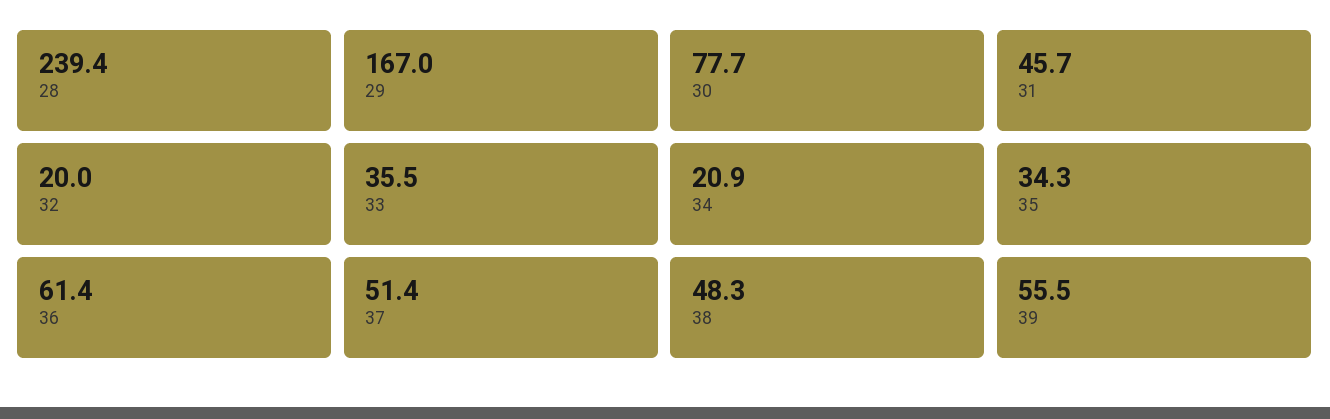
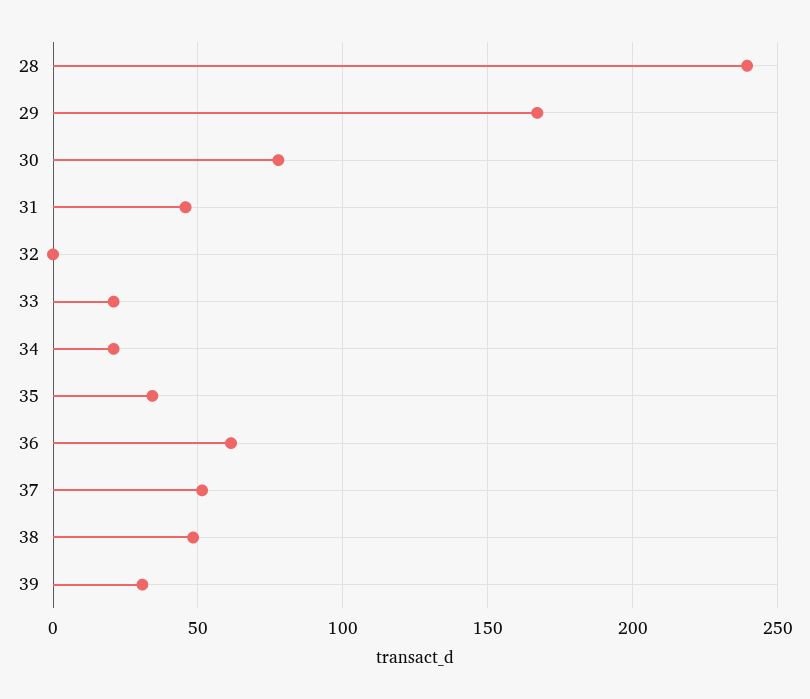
  {
    "28": 239.4,
    "29": 167,
    "30": 77.7,
    "31": 45.7,
-   "32": 20,
+   "32": 0,
-   "33": 35.5,
+   "33": 20,
    "34": 20.9,
    "35": 34.3,
    "36": 61.4,
    "37": 51.4,
    "38": 48.3,
-   "39": 55.5
+   "39": 30
  }

